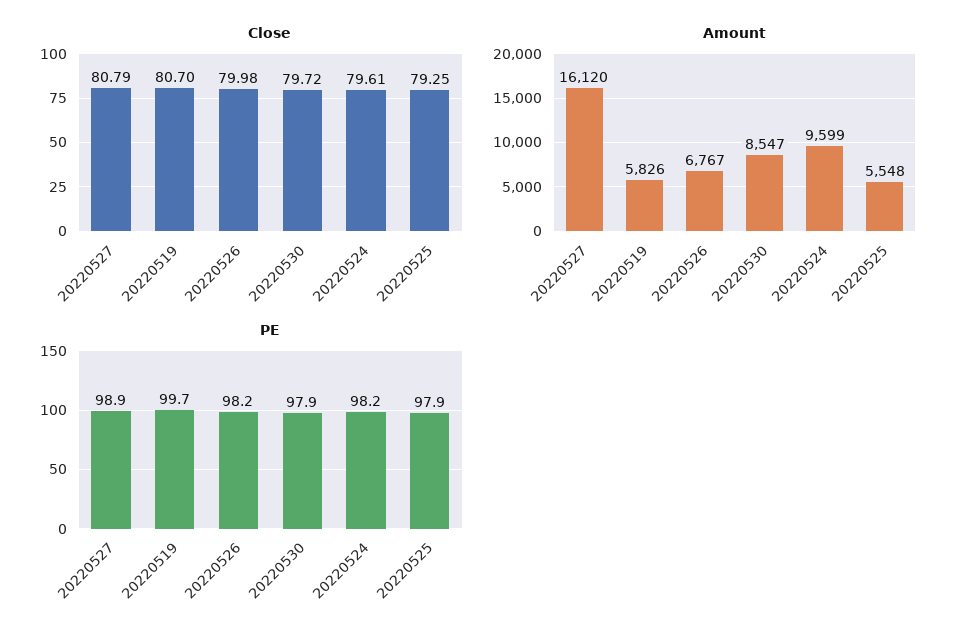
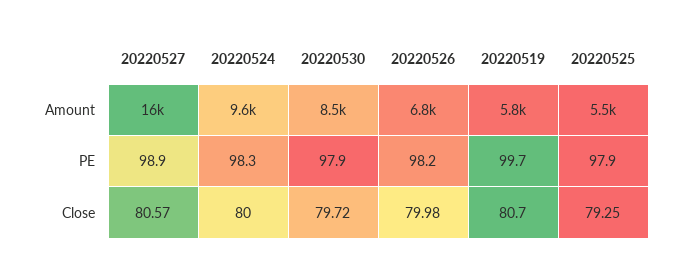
  {
    "Close": {
-     "20220527": 80.79,
+     "20220527": 80.57,
      "20220519": 80.7,
      "20220526": 79.98,
      "20220530": 79.72,
-     "20220524": 79.61,
+     "20220524": 80,
      "20220525": 79.25
    },
    "Amount": {
      "20220527": 16120,
      "20220519": 5826,
      "20220526": 6767,
      "20220530": 8547,
      "20220524": 9599,
      "20220525": 5548
    },
    "PE": {
      "20220527": 98.9,
      "20220519": 99.7,
      "20220526": 98.2,
      "20220530": 97.9,
-     "20220524": 98.2,
+     "20220524": 98.3,
      "20220525": 97.9
    }
  }

